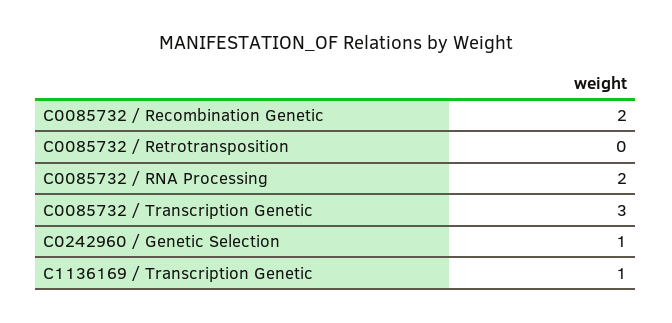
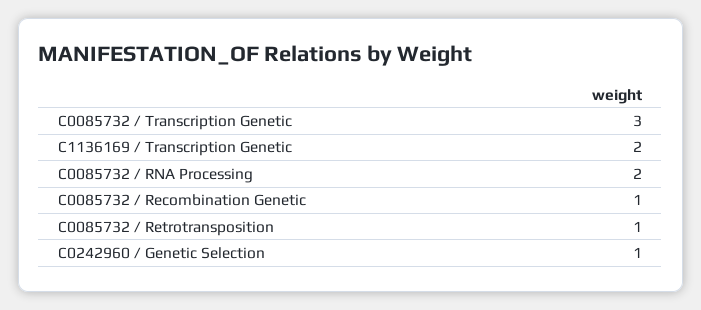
  {
-   "C0085732 / Recombination Genetic": 2,
+   "C0085732 / Recombination Genetic": 1,
-   "C0085732 / Retrotransposition": 0,
+   "C0085732 / Retrotransposition": 1,
    "C0085732 / RNA Processing": 2,
    "C0085732 / Transcription Genetic": 3,
    "C0242960 / Genetic Selection": 1,
-   "C1136169 / Transcription Genetic": 1
+   "C1136169 / Transcription Genetic": 2
  }

